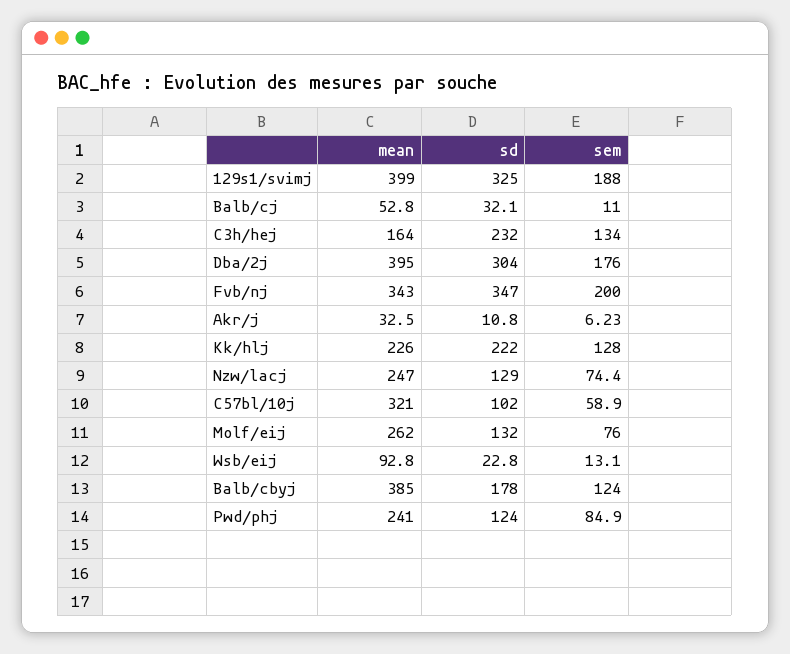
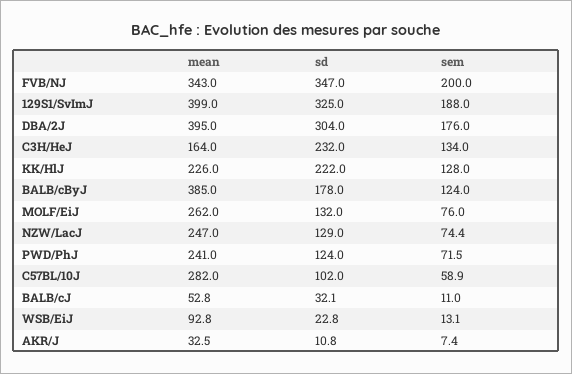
  {
    "mean": {
      "129s1/svimj": 399,
      "Balb/cj": 52.8,
      "C3h/hej": 164,
      "Dba/2j": 395,
      "Fvb/nj": 343,
      "Akr/j": 32.5,
      "Kk/hlj": 226,
      "Nzw/lacj": 247,
-     "C57bl/10j": 321,
+     "C57bl/10j": 282,
      "Molf/eij": 262,
      "Wsb/eij": 92.8,
      "Balb/cbyj": 385,
      "Pwd/phj": 241
    },
    "sd": {
      "129s1/svimj": 325,
      "Balb/cj": 32.1,
      "C3h/hej": 232,
      "Dba/2j": 304,
      "Fvb/nj": 347,
      "Akr/j": 10.8,
      "Kk/hlj": 222,
      "Nzw/lacj": 129,
      "C57bl/10j": 102,
      "Molf/eij": 132,
      "Wsb/eij": 22.8,
      "Balb/cbyj": 178,
      "Pwd/phj": 124
    },
    "sem": {
      "129s1/svimj": 188,
      "Balb/cj": 11,
      "C3h/hej": 134,
      "Dba/2j": 176,
      "Fvb/nj": 200,
-     "Akr/j": 6.23,
+     "Akr/j": 7.4,
      "Kk/hlj": 128,
      "Nzw/lacj": 74.4,
      "C57bl/10j": 58.9,
      "Molf/eij": 76,
      "Wsb/eij": 13.1,
      "Balb/cbyj": 124,
-     "Pwd/phj": 84.9
+     "Pwd/phj": 71.5
    }
  }

